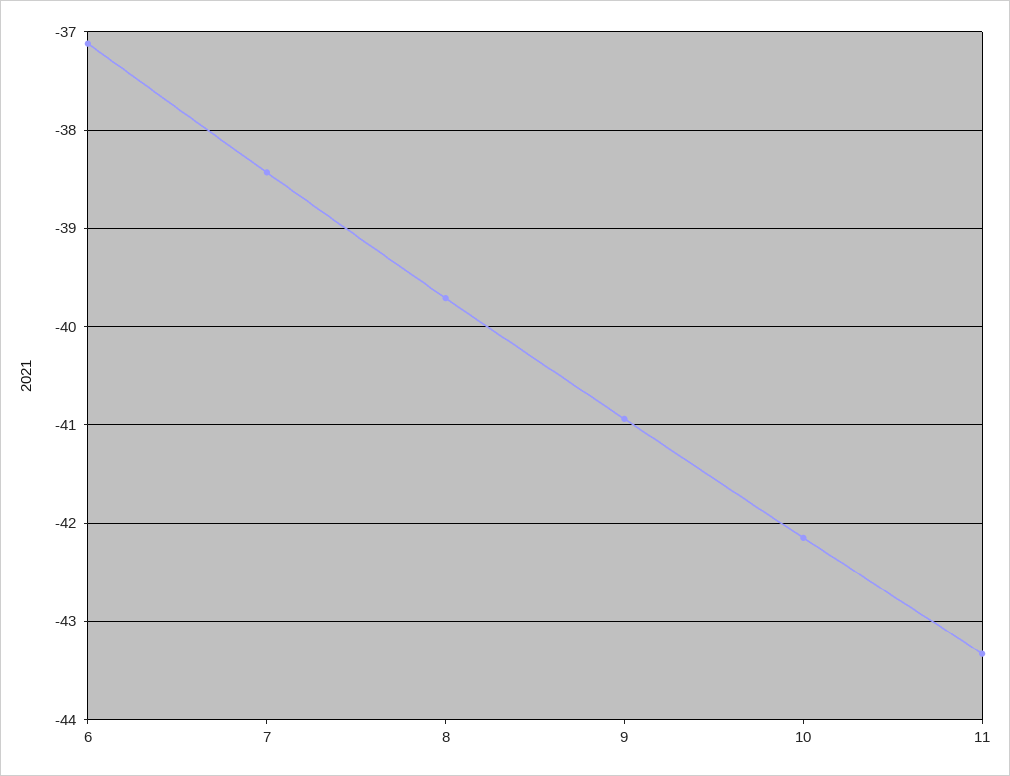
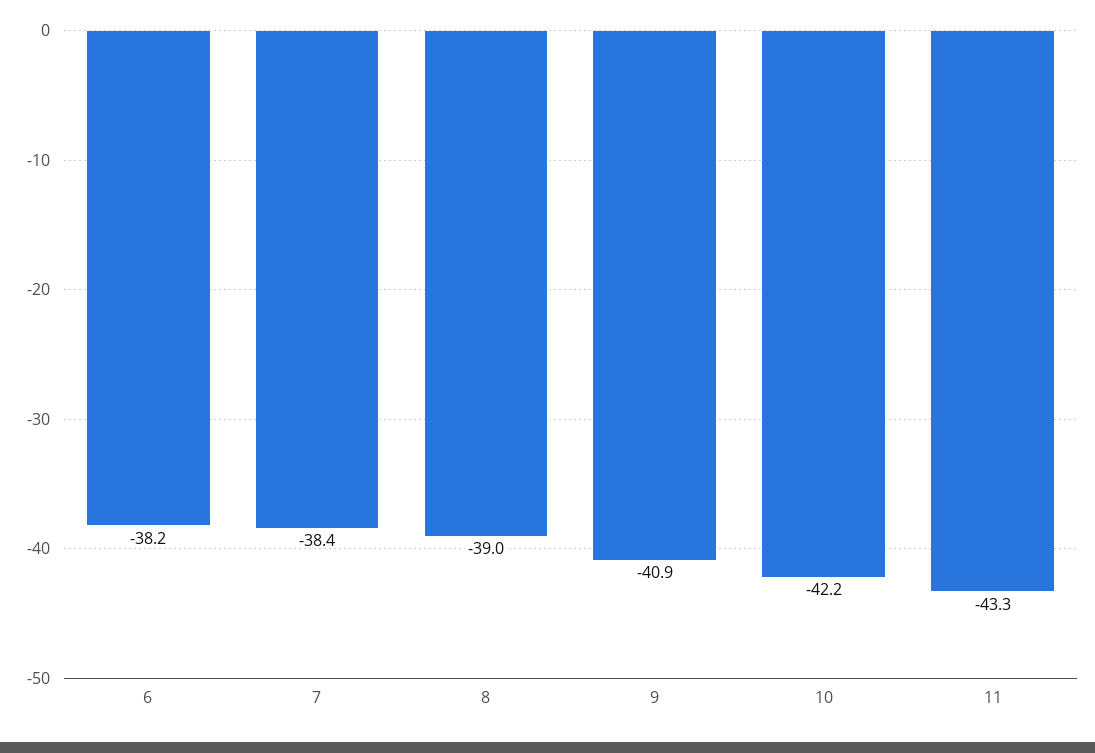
  {
-   "6": -37.1,
+   "6": -38.2,
    "7": -38.4,
-   "8": -39.7,
+   "8": -39,
    "9": -40.9,
    "10": -42.2,
    "11": -43.3
  }

